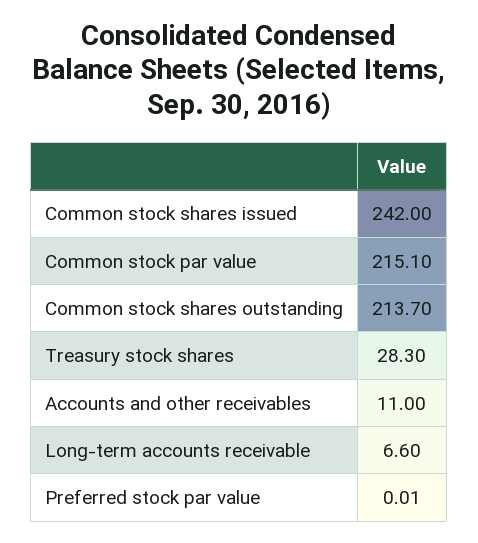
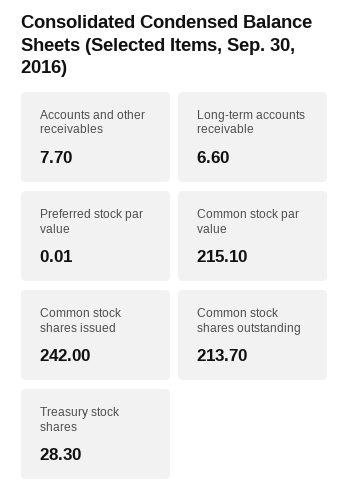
  {
    "Common stock shares issued": 242,
    "Common stock par value": 215.1,
    "Common stock shares outstanding": 213.7,
    "Treasury stock shares": 28.3,
-   "Accounts and other receivables": 11,
+   "Accounts and other receivables": 7.7,
    "Long-term accounts receivable": 6.6,
    "Preferred stock par value": 0.01
  }

